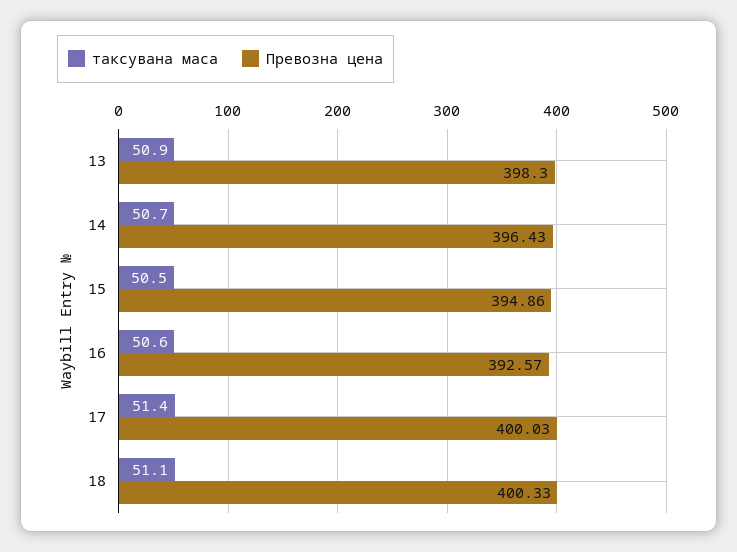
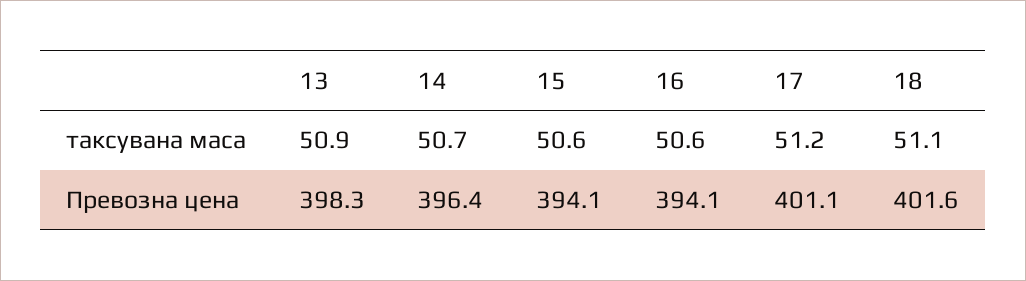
  {
    "таксувана маса": {
      "13": 50.9,
      "14": 50.7,
-     "15": 50.5,
+     "15": 50.6,
      "16": 50.6,
-     "17": 51.4,
+     "17": 51.2,
      "18": 51.1
    },
    "Превозна цена": {
      "13": 398.3,
      "14": 396.43,
-     "15": 394.86,
+     "15": 394.1,
-     "16": 392.57,
+     "16": 394.1,
-     "17": 400.03,
+     "17": 401.1,
-     "18": 400.33
+     "18": 401.6
    }
  }

